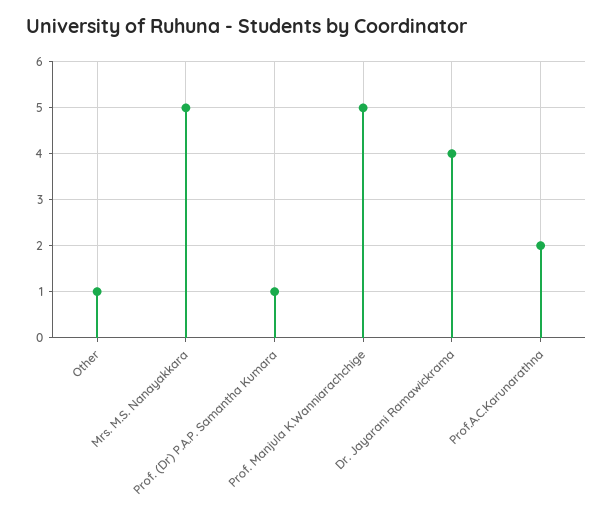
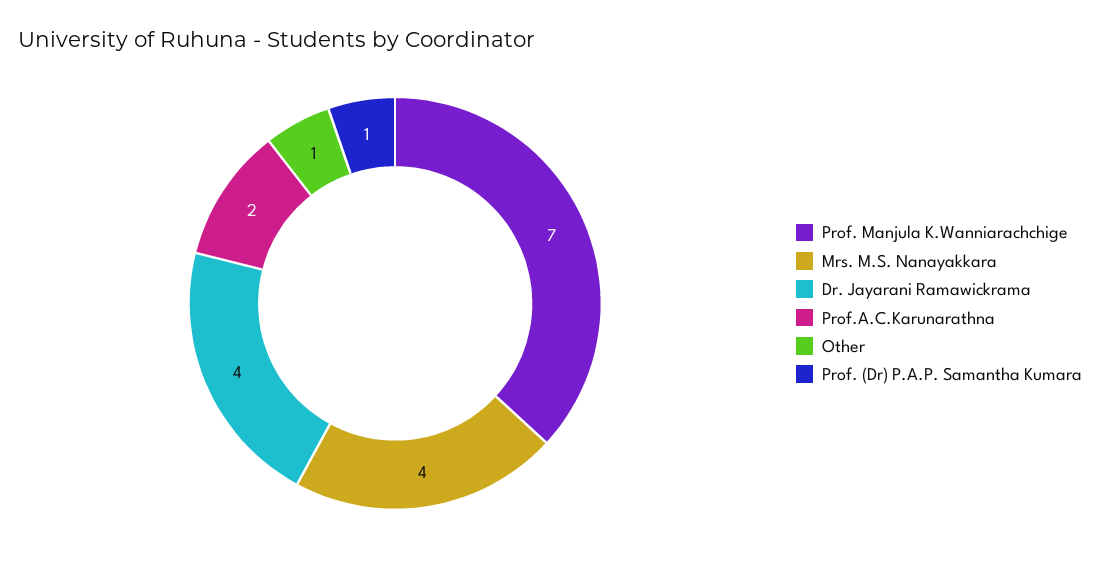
  {
    "Other": 1,
-   "Mrs. M.S. Nanayakkara": 5,
+   "Mrs. M.S. Nanayakkara": 4,
    "Prof. (Dr) P.A.P. Samantha Kumara": 1,
-   "Prof. Manjula K.Wanniarachchige": 5,
+   "Prof. Manjula K.Wanniarachchige": 7,
    "Dr. Jayarani Ramawickrama": 4,
    "Prof.A.C.Karunarathna": 2
  }

